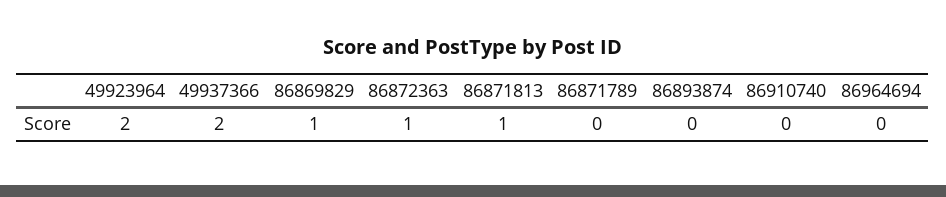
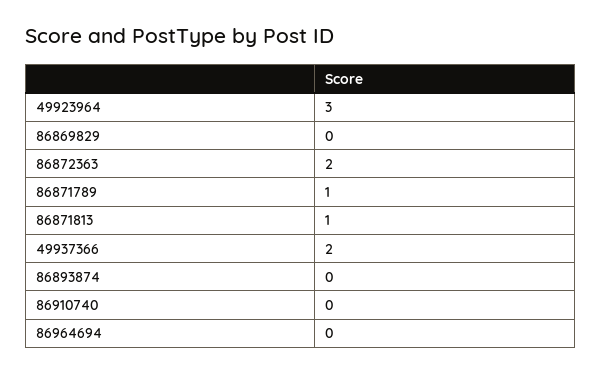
  {
-   "49923964": 2,
+   "49923964": 3,
    "49937366": 2,
-   "86869829": 1,
+   "86869829": 0,
-   "86872363": 1,
+   "86872363": 2,
    "86871813": 1,
-   "86871789": 0,
+   "86871789": 1,
    "86893874": 0,
    "86910740": 0,
    "86964694": 0
  }

